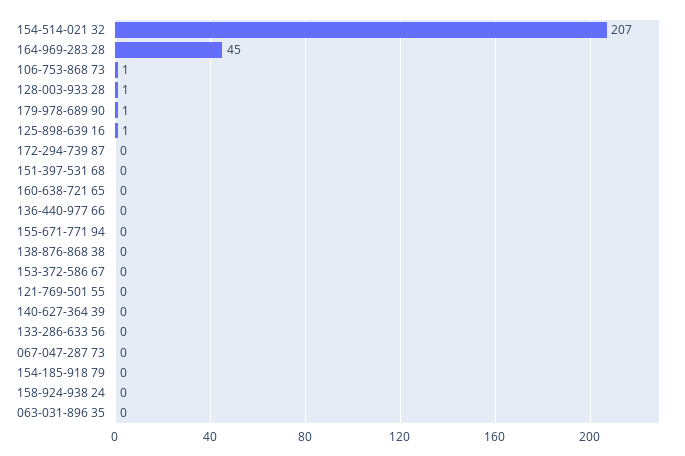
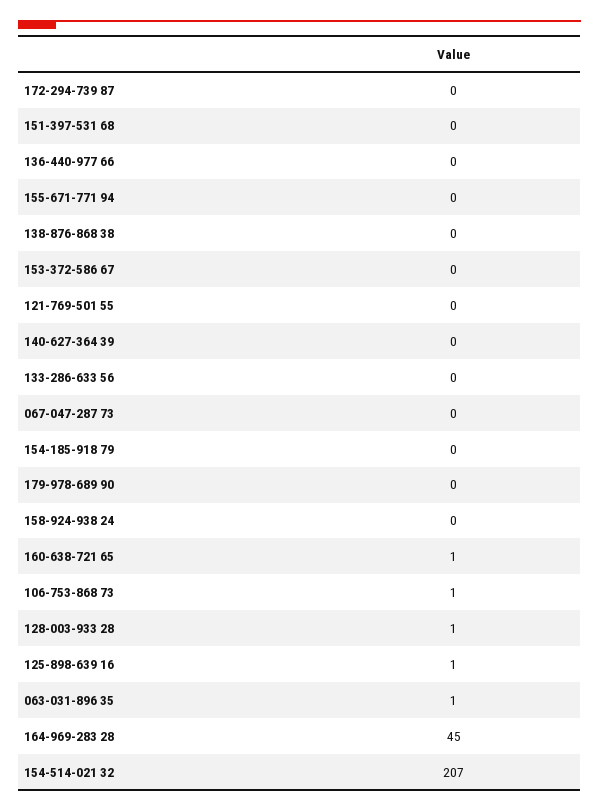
  {
    "154-514-021 32": 207,
    "164-969-283 28": 45,
    "106-753-868 73": 1,
    "128-003-933 28": 1,
-   "179-978-689 90": 1,
+   "179-978-689 90": 0,
    "125-898-639 16": 1,
    "172-294-739 87": 0,
    "151-397-531 68": 0,
-   "160-638-721 65": 0,
+   "160-638-721 65": 1,
    "136-440-977 66": 0,
    "155-671-771 94": 0,
    "138-876-868 38": 0,
    "153-372-586 67": 0,
    "121-769-501 55": 0,
    "140-627-364 39": 0,
    "133-286-633 56": 0,
    "067-047-287 73": 0,
    "154-185-918 79": 0,
    "158-924-938 24": 0,
-   "063-031-896 35": 0
+   "063-031-896 35": 1
  }

